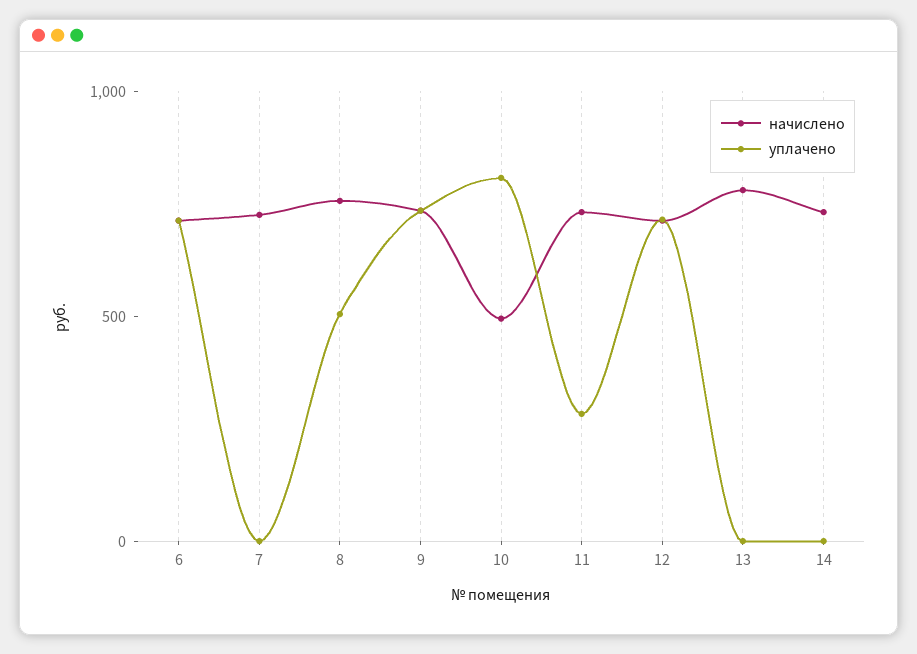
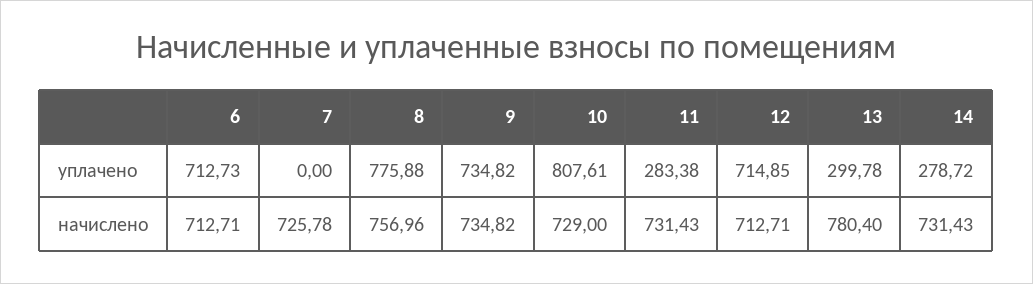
  {
    "начислено": {
      "6": 712.71,
      "7": 725.78,
      "8": 756.96,
      "9": 734.82,
-     "10": 500,
+     "10": 729,
      "11": 731.43,
      "12": 712.71,
      "13": 780.4,
      "14": 731.43
    },
    "уплачено": {
      "6": 712.73,
      "7": 0,
-     "8": 500,
+     "8": 775.88,
      "9": 734.82,
      "10": 807.61,
      "11": 283.38,
      "12": 714.85,
-     "13": 0,
+     "13": 299.78,
-     "14": 0
+     "14": 278.72
    }
  }

